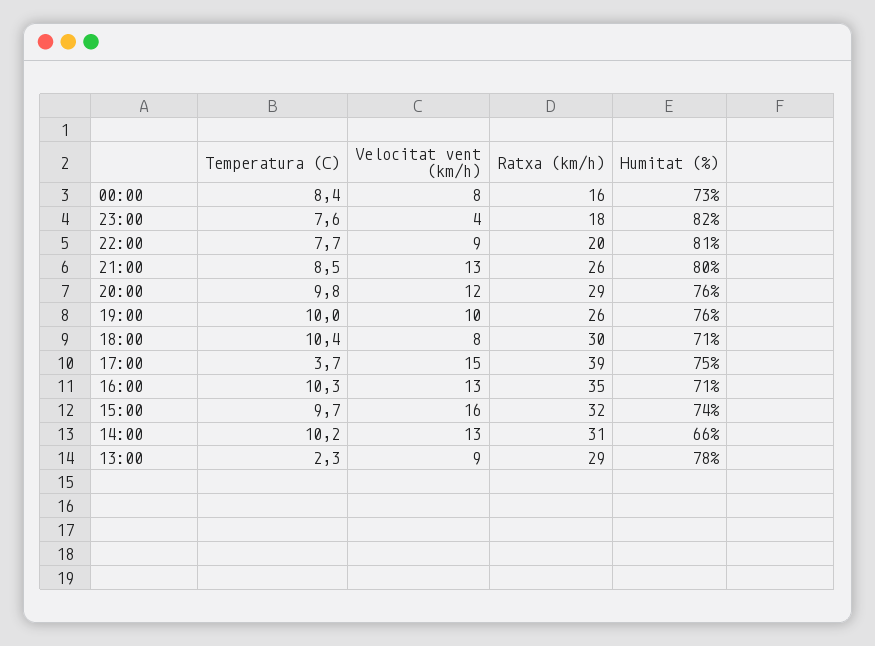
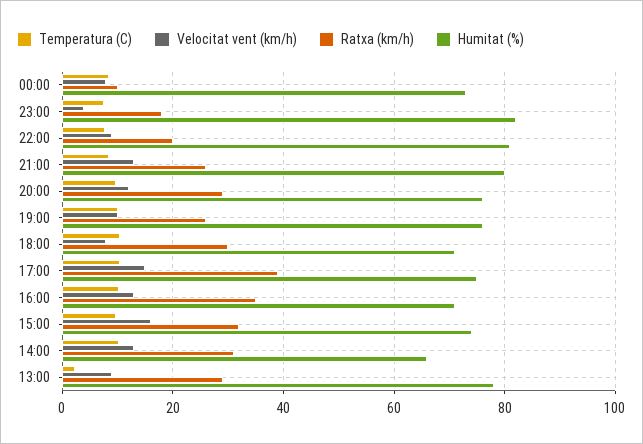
  {
    "Temperatura (C)": {
      "00:00": 8.4,
      "23:00": 7.6,
      "22:00": 7.7,
      "21:00": 8.5,
      "20:00": 9.8,
      "19:00": 10,
      "18:00": 10.4,
-     "17:00": 3.7,
+     "17:00": 10,
      "16:00": 10.3,
      "15:00": 9.7,
      "14:00": 10.2,
      "13:00": 2.3
    },
    "Velocitat vent (km/h)": {
      "00:00": 8,
      "23:00": 4,
      "22:00": 9,
      "21:00": 13,
      "20:00": 12,
      "19:00": 10,
      "18:00": 8,
      "17:00": 15,
      "16:00": 13,
      "15:00": 16,
      "14:00": 13,
      "13:00": 9
    },
    "Ratxa (km/h)": {
-     "00:00": 16,
+     "00:00": 10,
      "23:00": 18,
      "22:00": 20,
      "21:00": 26,
      "20:00": 29,
      "19:00": 26,
      "18:00": 30,
      "17:00": 39,
      "16:00": 35,
      "15:00": 32,
      "14:00": 31,
      "13:00": 29
    },
    "Humitat (%)": {
      "00:00": 73,
      "23:00": 82,
      "22:00": 81,
      "21:00": 80,
      "20:00": 76,
      "19:00": 76,
      "18:00": 71,
      "17:00": 75,
      "16:00": 71,
      "15:00": 74,
      "14:00": 66,
      "13:00": 78
    }
  }

